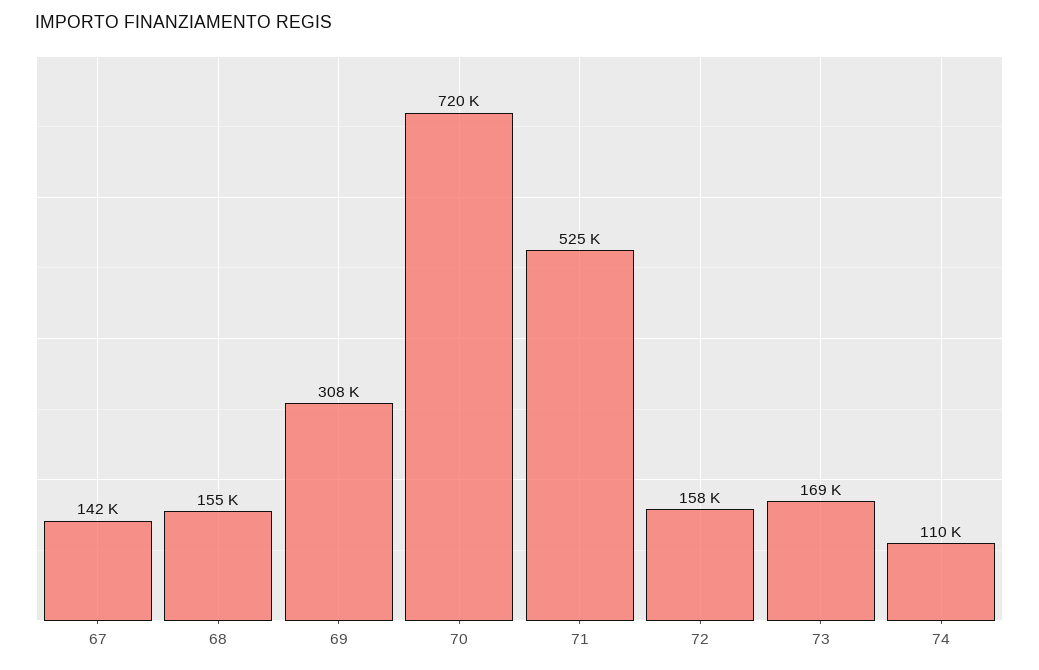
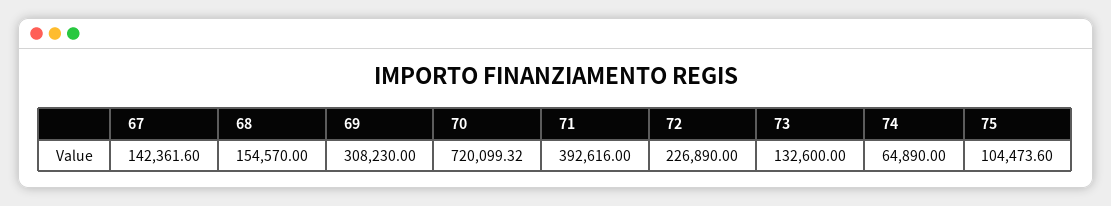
  {
    "67": 142361.6,
    "68": 154570,
    "69": 308230,
    "70": 720099.32,
-   "71": 525000,
+   "71": 392616,
-   "72": 158000,
+   "72": 226890,
-   "73": 169000,
+   "73": 132600,
-   "74": 110000
+   "74": 64890,
+   "75": 104473.6
  }

